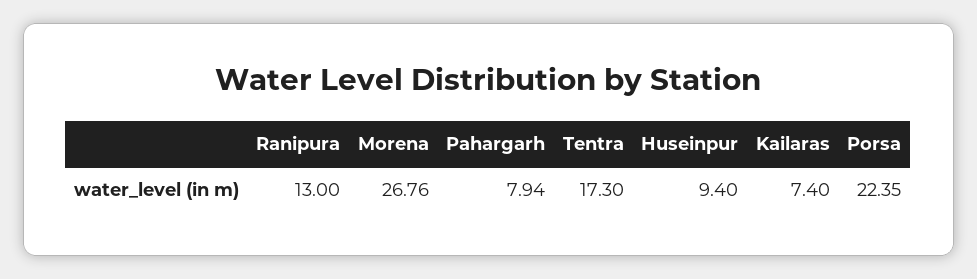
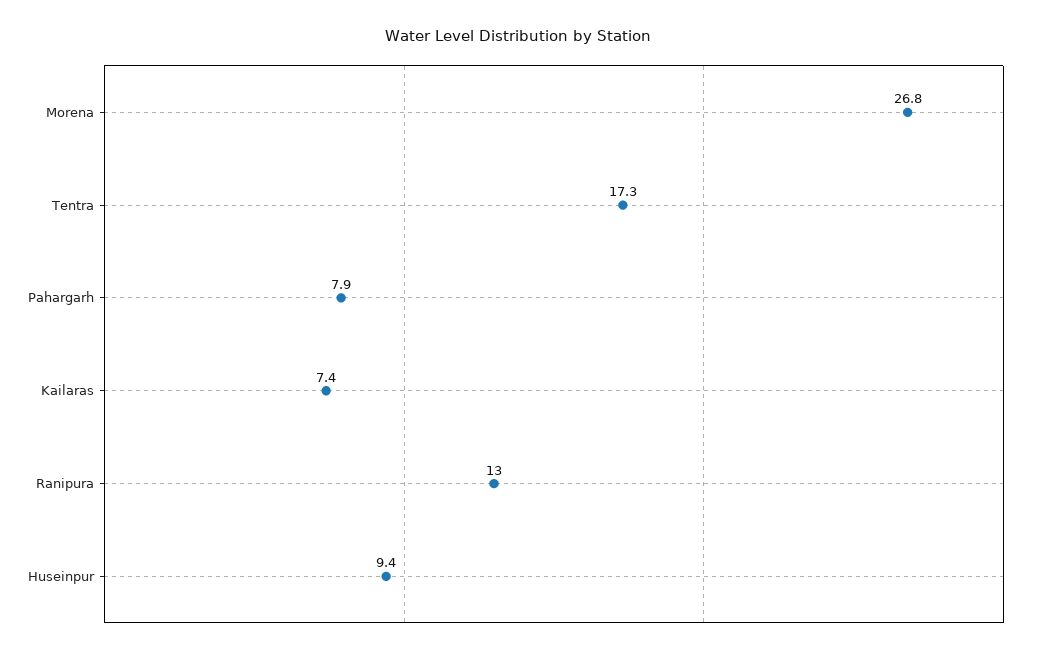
  {
    "Ranipura": 13,
    "Morena": 26.76,
    "Pahargarh": 7.94,
    "Tentra": 17.3,
    "Huseinpur": 9.4,
-   "Kailaras": 7.4,
+   "Kailaras": 7.4
-   "Porsa": 22.35
  }

